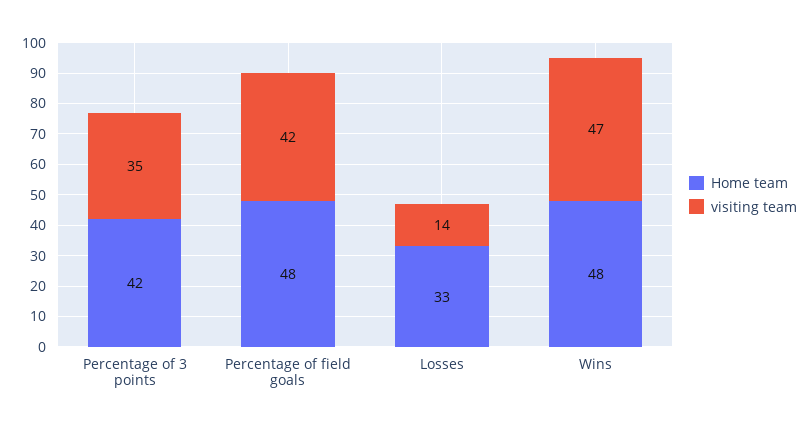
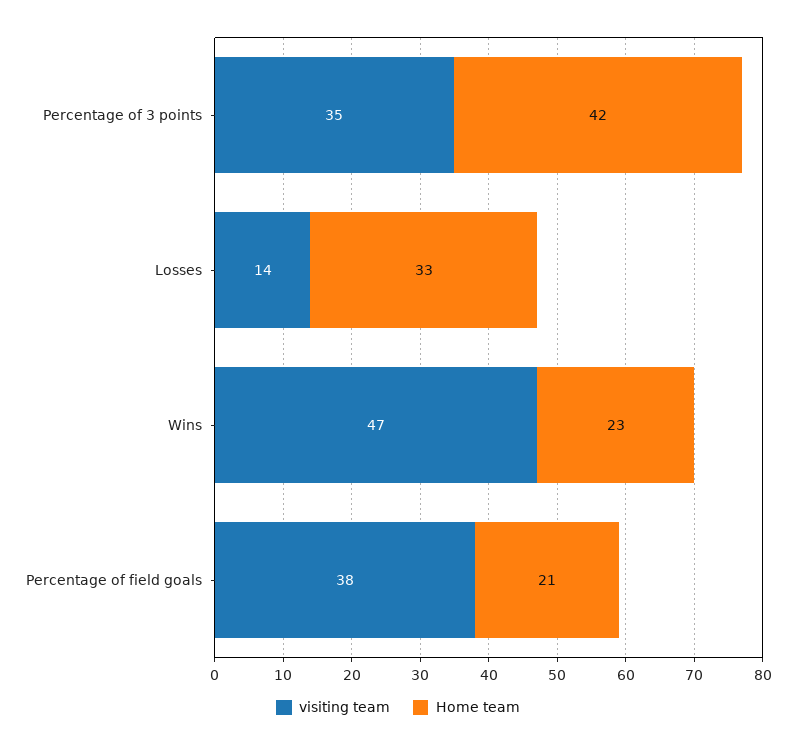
  {
    "Home team": {
      "Percentage of 3 points": 42,
-     "Percentage of field goals": 48,
+     "Percentage of field goals": 21,
      "Losses": 33,
-     "Wins": 48
+     "Wins": 23
    },
    "visiting team": {
      "Percentage of 3 points": 35,
-     "Percentage of field goals": 42,
+     "Percentage of field goals": 38,
      "Losses": 14,
      "Wins": 47
    }
  }

